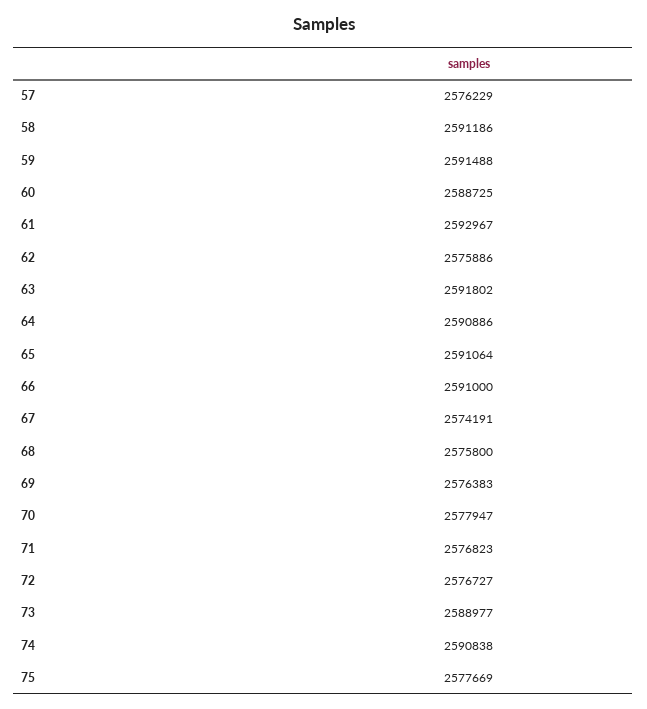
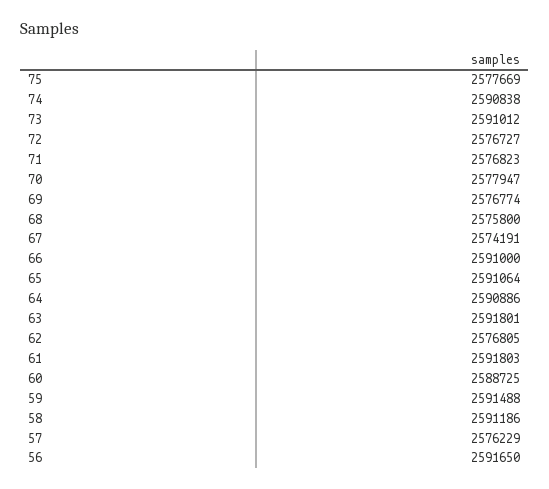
  {
    "57": 2576229,
    "58": 2591186,
    "59": 2591488,
    "60": 2588725,
-   "61": 2592967,
+   "61": 2591803,
-   "62": 2575886,
+   "62": 2576805,
-   "63": 2591802,
+   "63": 2591801,
    "64": 2590886,
    "65": 2591064,
    "66": 2591000,
    "67": 2574191,
    "68": 2575800,
-   "69": 2576383,
+   "69": 2576774,
    "70": 2577947,
    "71": 2576823,
    "72": 2576727,
-   "73": 2588977,
+   "73": 2591012,
    "74": 2590838,
-   "75": 2577669
+   "75": 2577669,
+   "56": 2591650
  }

